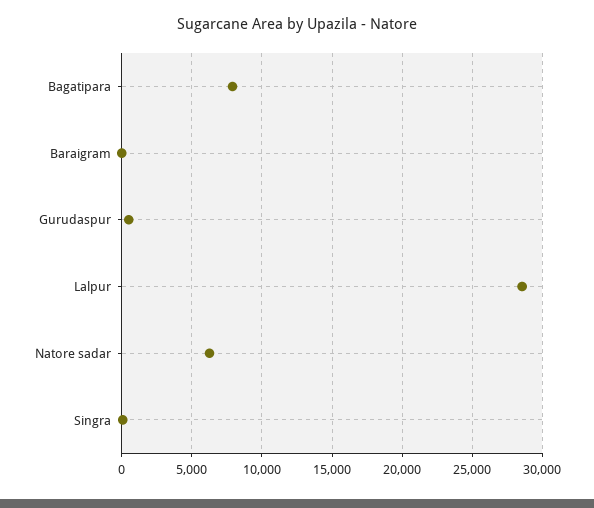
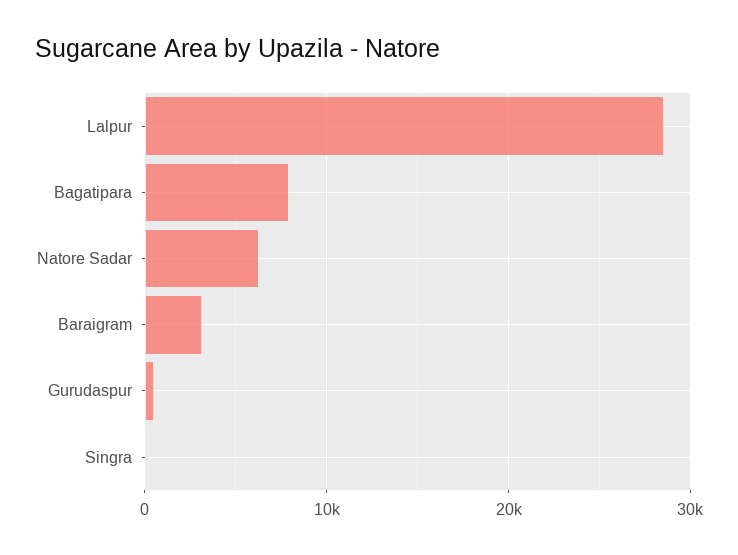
  {
    "Bagatipara": 8000,
-   "Baraigram": 0,
+   "Baraigram": 3000,
    "Gurudaspur": 500,
    "Lalpur": 28500,
    "Natore sadar": 6500,
    "Singra": 0
  }

